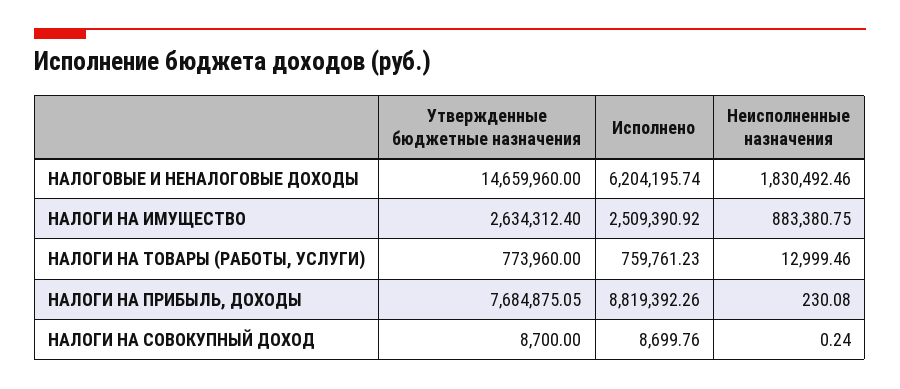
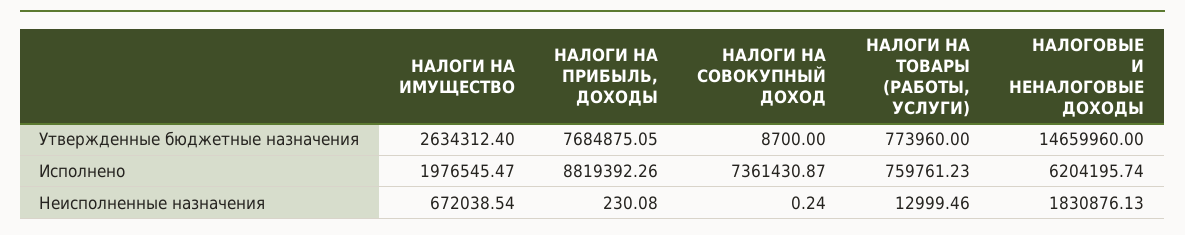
  {
    "Утвержденные бюджетные назначения": {
      "НАЛОГОВЫЕ И НЕНАЛОГОВЫЕ ДОХОДЫ": 14659960,
      "НАЛОГИ НА ИМУЩЕСТВО": 2634312.4,
      "НАЛОГИ НА ТОВАРЫ (РАБОТЫ, УСЛУГИ)": 773960,
      "НАЛОГИ НА ПРИБЫЛЬ, ДОХОДЫ": 7684875.05,
      "НАЛОГИ НА СОВОКУПНЫЙ ДОХОД": 8700
    },
    "Исполнено": {
      "НАЛОГОВЫЕ И НЕНАЛОГОВЫЕ ДОХОДЫ": 6204195.74,
-     "НАЛОГИ НА ИМУЩЕСТВО": 2509390.92,
+     "НАЛОГИ НА ИМУЩЕСТВО": 1976545.47,
      "НАЛОГИ НА ТОВАРЫ (РАБОТЫ, УСЛУГИ)": 759761.23,
      "НАЛОГИ НА ПРИБЫЛЬ, ДОХОДЫ": 8819392.26,
-     "НАЛОГИ НА СОВОКУПНЫЙ ДОХОД": 8699.76
+     "НАЛОГИ НА СОВОКУПНЫЙ ДОХОД": 7361430.87
    },
    "Неисполненные назначения": {
-     "НАЛОГОВЫЕ И НЕНАЛОГОВЫЕ ДОХОДЫ": 1830492.46,
+     "НАЛОГОВЫЕ И НЕНАЛОГОВЫЕ ДОХОДЫ": 1830876.13,
-     "НАЛОГИ НА ИМУЩЕСТВО": 883380.75,
+     "НАЛОГИ НА ИМУЩЕСТВО": 672038.54,
      "НАЛОГИ НА ТОВАРЫ (РАБОТЫ, УСЛУГИ)": 12999.46,
      "НАЛОГИ НА ПРИБЫЛЬ, ДОХОДЫ": 230.08,
      "НАЛОГИ НА СОВОКУПНЫЙ ДОХОД": 0.24
    }
  }

